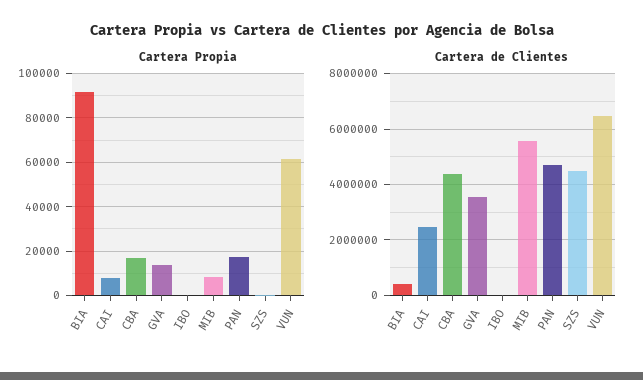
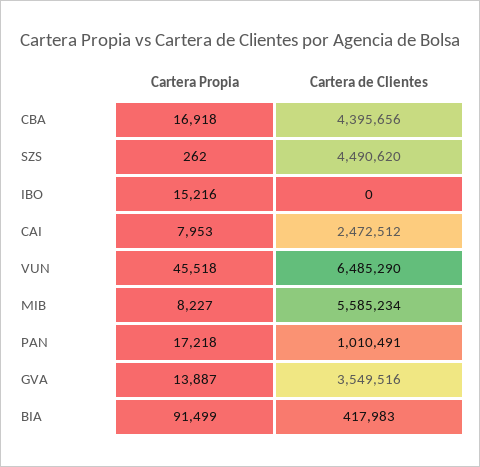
  {
    "Cartera Propia": {
      "BIA": 91499,
      "CAI": 7953,
      "CBA": 16918,
      "GVA": 13887,
-     "IBO": 0,
+     "IBO": 15216,
      "MIB": 8227,
      "PAN": 17218,
      "SZS": 262,
-     "VUN": 60000
+     "VUN": 45518
    },
    "Cartera de Clientes": {
      "BIA": 417983,
      "CAI": 2472512,
      "CBA": 4395656,
      "GVA": 3549516,
      "IBO": 0,
      "MIB": 5585234,
-     "PAN": 4750000,
+     "PAN": 1010491,
      "SZS": 4490620,
      "VUN": 6485290
    }
  }

